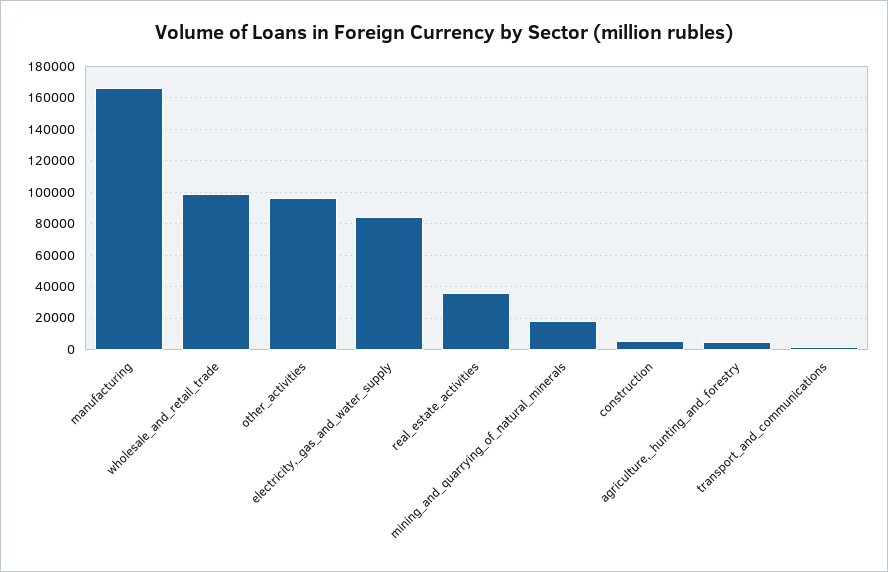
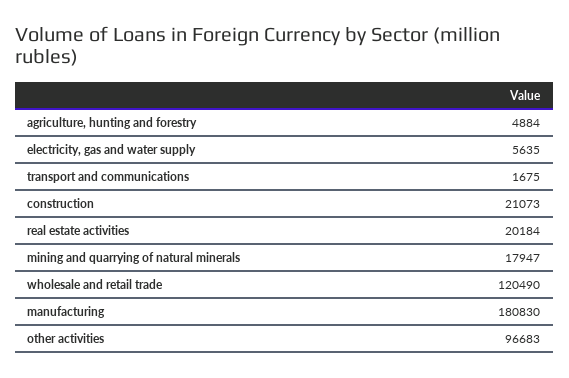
  {
-   "manufacturing": 165000,
+   "manufacturing": 180830,
-   "wholesale_and_retail_trade": 100000,
+   "wholesale_and_retail_trade": 120490,
    "other_activities": 96683,
-   "electricity,_gas_and_water_supply": 85000,
+   "electricity,_gas_and_water_supply": 5635,
-   "real_estate_activities": 35000,
+   "real_estate_activities": 20184,
    "mining_and_quarrying_of_natural_minerals": 17947,
-   "construction": 5000,
+   "construction": 21073,
    "agriculture,_hunting_and_forestry": 4884,
    "transport_and_communications": 1675
  }

